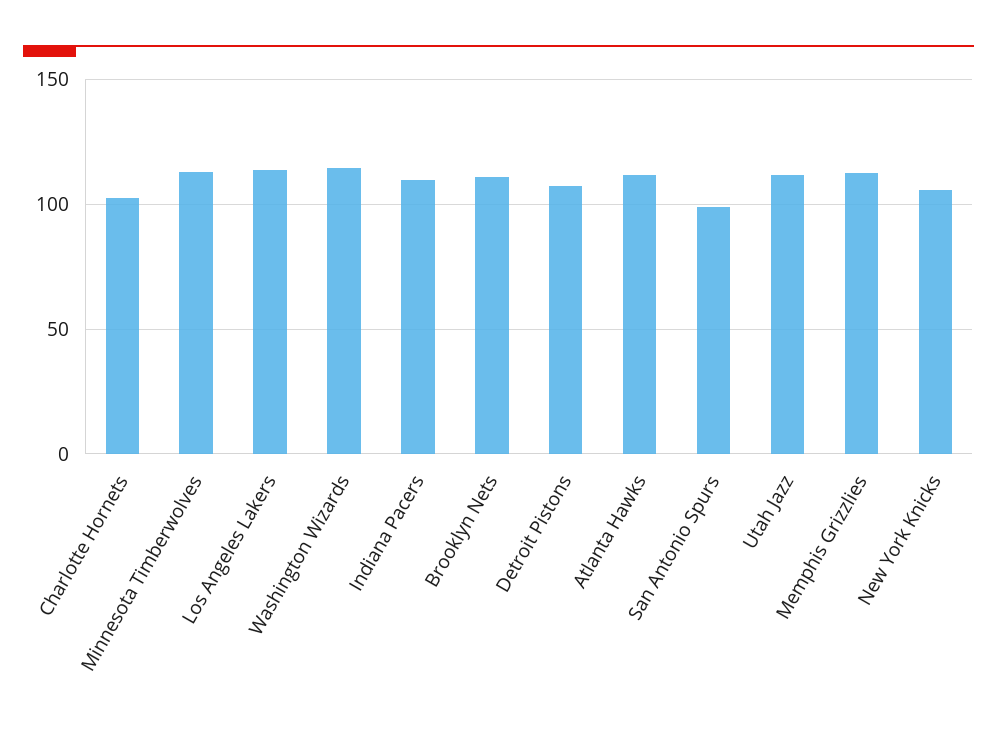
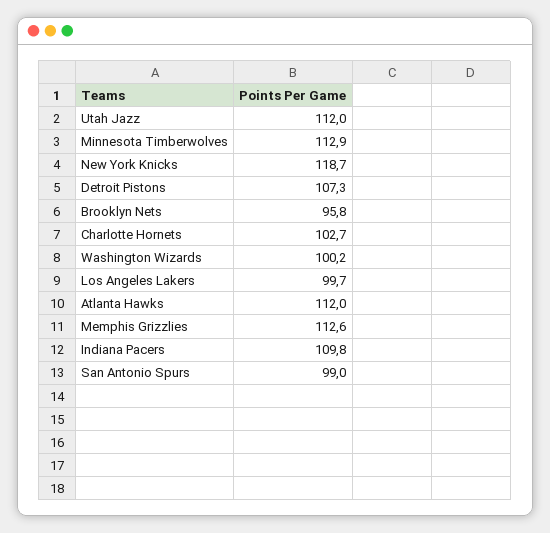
  {
    "Charlotte Hornets": 102.7,
    "Minnesota Timberwolves": 112.9,
-   "Los Angeles Lakers": 115,
+   "Los Angeles Lakers": 99.7,
-   "Washington Wizards": 115,
+   "Washington Wizards": 100.2,
    "Indiana Pacers": 109.8,
-   "Brooklyn Nets": 110,
+   "Brooklyn Nets": 95.8,
    "Detroit Pistons": 107.3,
    "Atlanta Hawks": 112,
    "San Antonio Spurs": 99,
    "Utah Jazz": 112,
    "Memphis Grizzlies": 112.6,
-   "New York Knicks": 105
+   "New York Knicks": 118.7
  }

